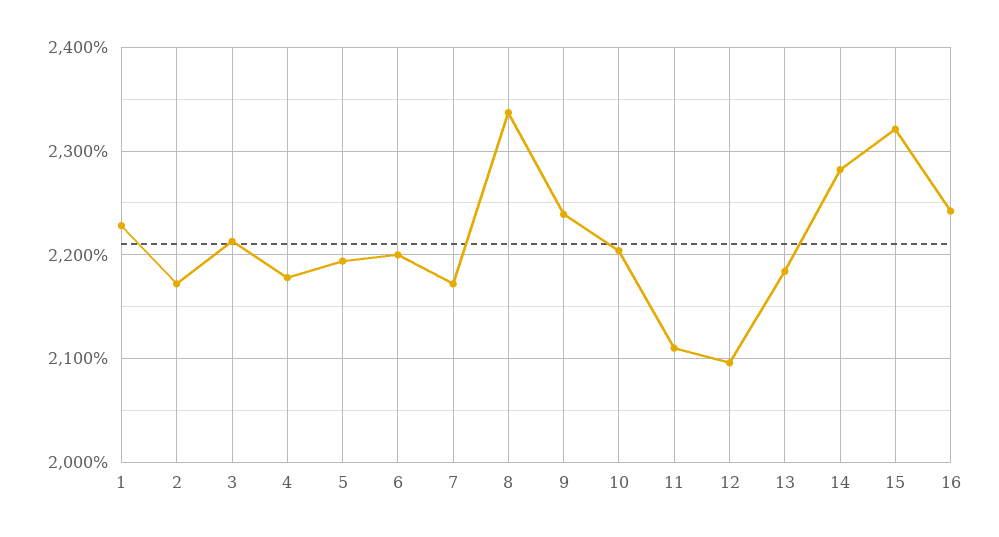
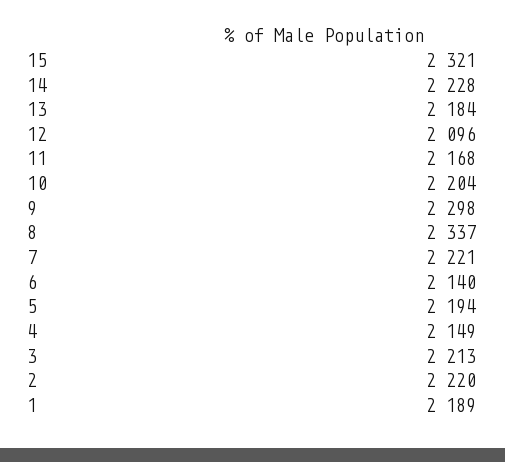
  {
-   "1": 2230,
+   "1": 2189,
-   "2": 2170,
+   "2": 2220,
    "3": 2213,
-   "4": 2180,
+   "4": 2149,
    "5": 2194,
-   "6": 2200,
+   "6": 2140,
-   "7": 2170,
+   "7": 2221,
    "8": 2337,
-   "9": 2240,
+   "9": 2298,
    "10": 2204,
-   "11": 2110,
+   "11": 2168,
    "12": 2096,
    "13": 2184,
-   "14": 2280,
+   "14": 2228,
-   "15": 2321,
+   "15": 2321
-   "16": 2240
  }

